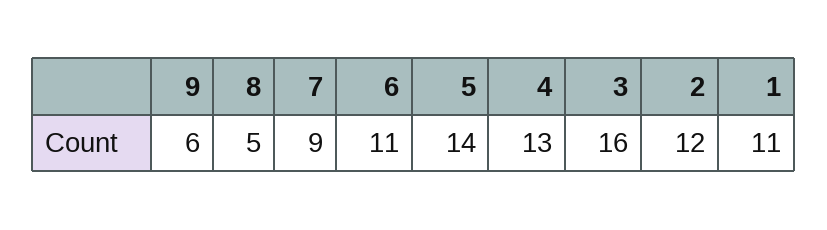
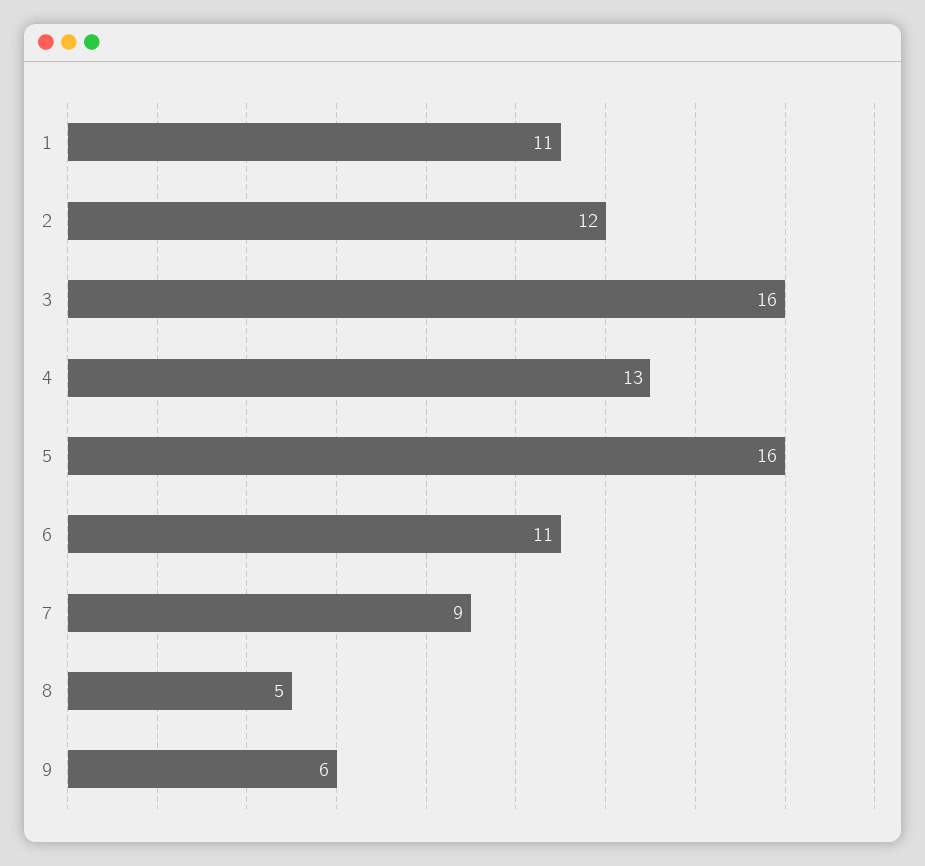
  {
    "9": 6,
    "8": 5,
    "7": 9,
    "6": 11,
-   "5": 14,
+   "5": 16,
    "4": 13,
    "3": 16,
    "2": 12,
    "1": 11
  }

